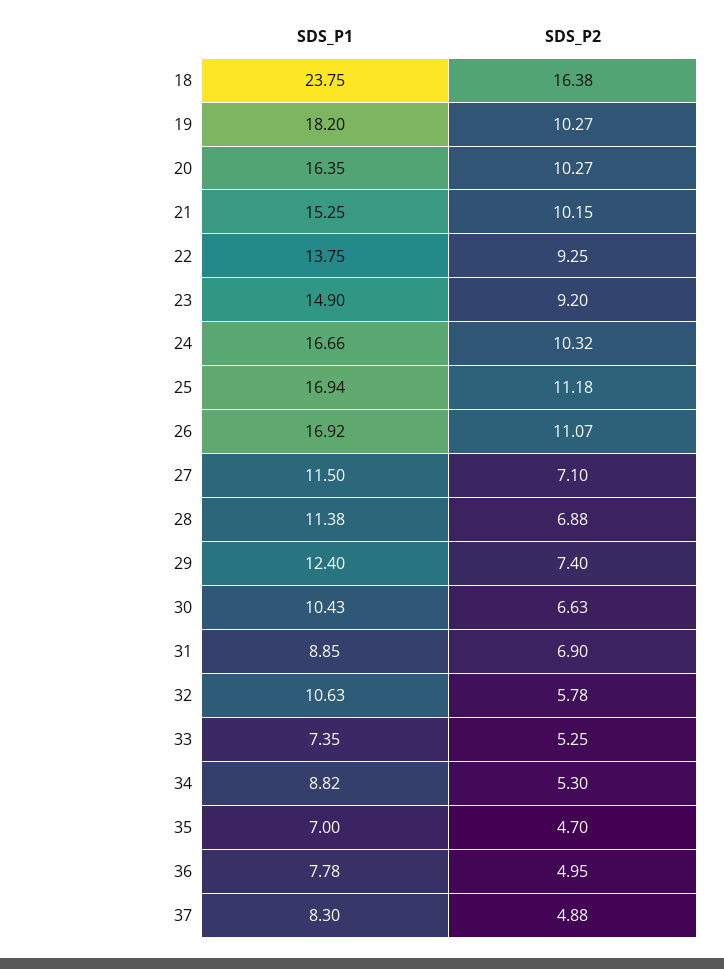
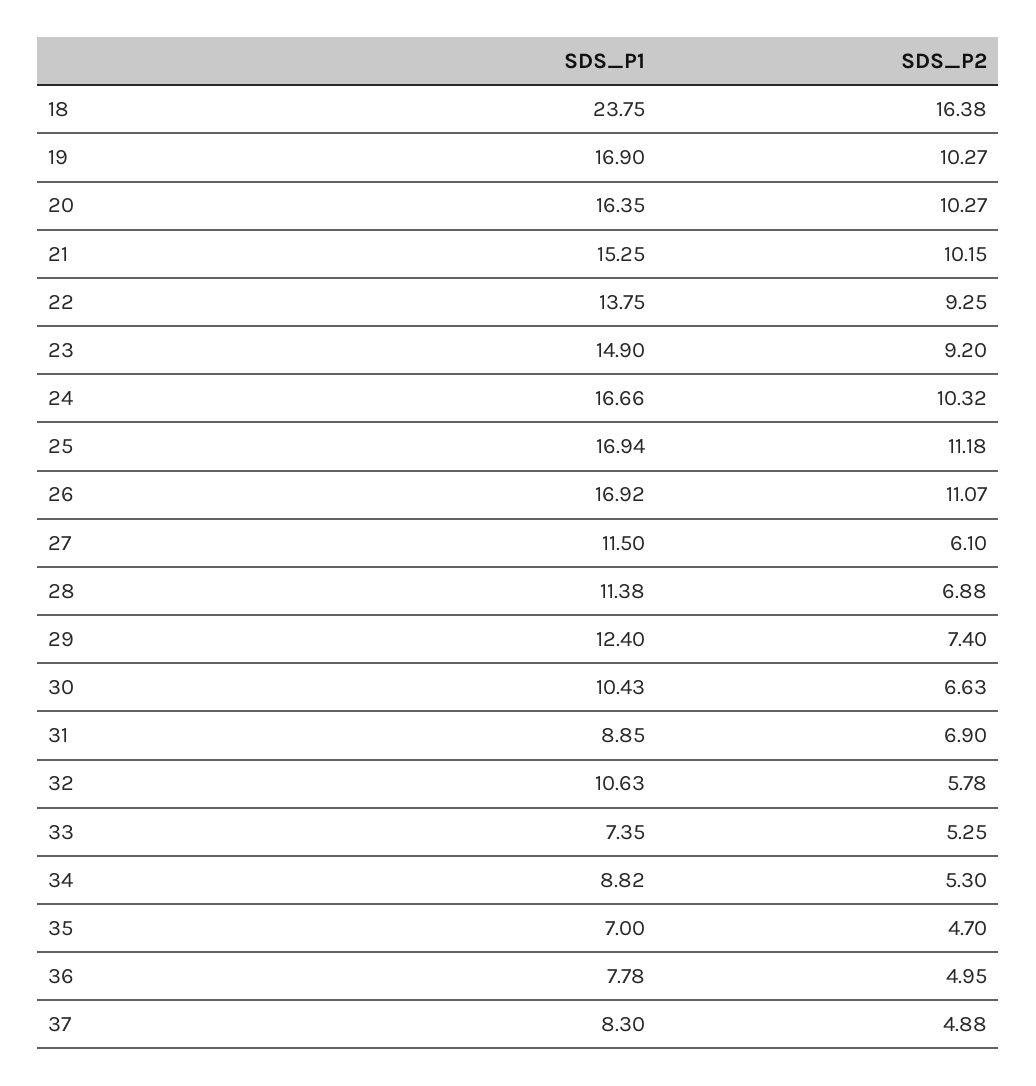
  {
    "SDS_P1": {
      "18": 23.75,
-     "19": 18.2,
+     "19": 16.9,
      "20": 16.35,
      "21": 15.25,
      "22": 13.75,
      "23": 14.9,
      "24": 16.66,
      "25": 16.94,
      "26": 16.92,
      "27": 11.5,
      "28": 11.38,
      "29": 12.4,
      "30": 10.43,
      "31": 8.85,
      "32": 10.63,
      "33": 7.35,
      "34": 8.82,
      "35": 7,
      "36": 7.78,
      "37": 8.3
    },
    "SDS_P2": {
      "18": 16.38,
      "19": 10.27,
      "20": 10.27,
      "21": 10.15,
      "22": 9.25,
      "23": 9.2,
      "24": 10.32,
      "25": 11.18,
      "26": 11.07,
-     "27": 7.1,
+     "27": 6.1,
      "28": 6.88,
      "29": 7.4,
      "30": 6.63,
      "31": 6.9,
      "32": 5.78,
      "33": 5.25,
      "34": 5.3,
      "35": 4.7,
      "36": 4.95,
      "37": 4.88
    }
  }

